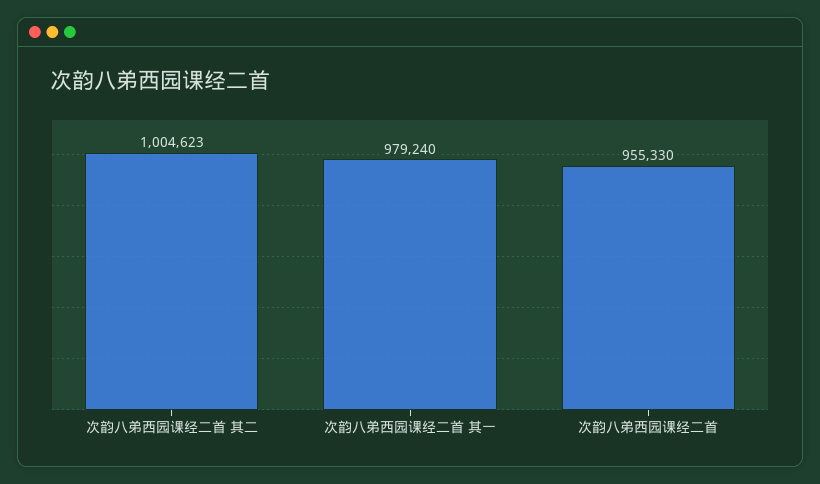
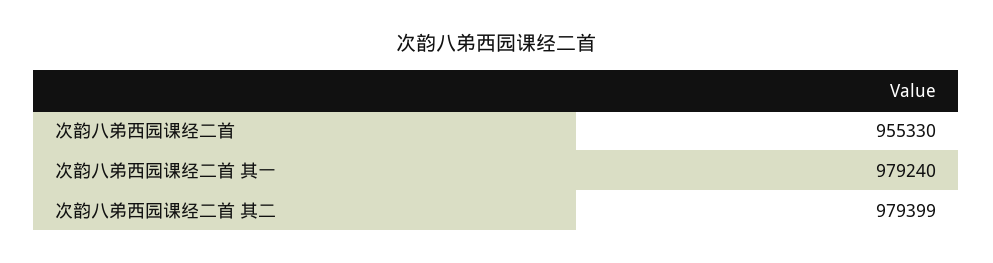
  {
-   "次韵八弟西园课经二首 其二": 1004623,
+   "次韵八弟西园课经二首 其二": 979399,
    "次韵八弟西园课经二首 其一": 979240,
    "次韵八弟西园课经二首": 955330
  }

